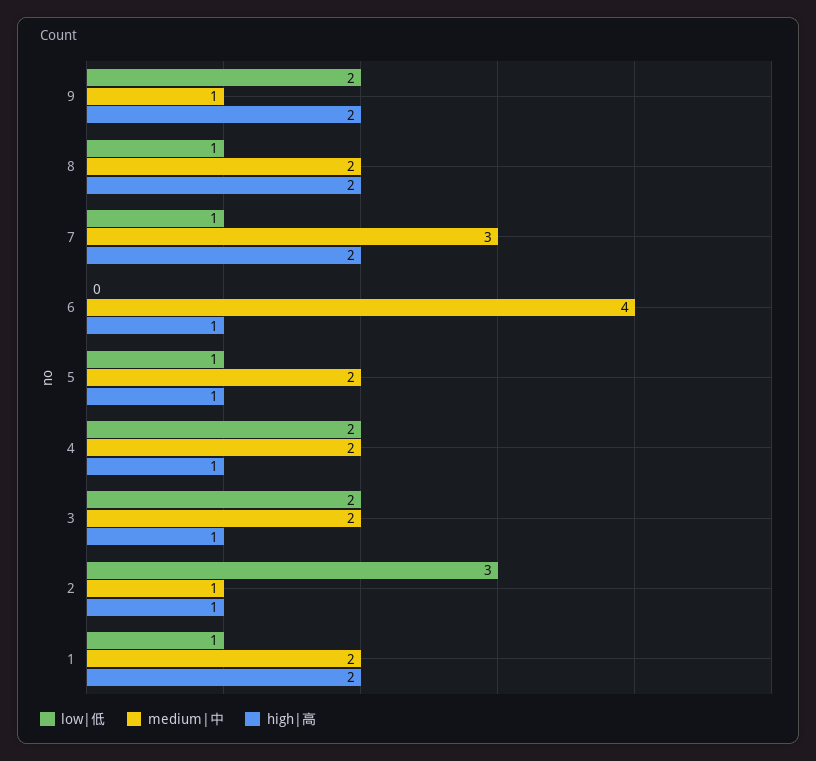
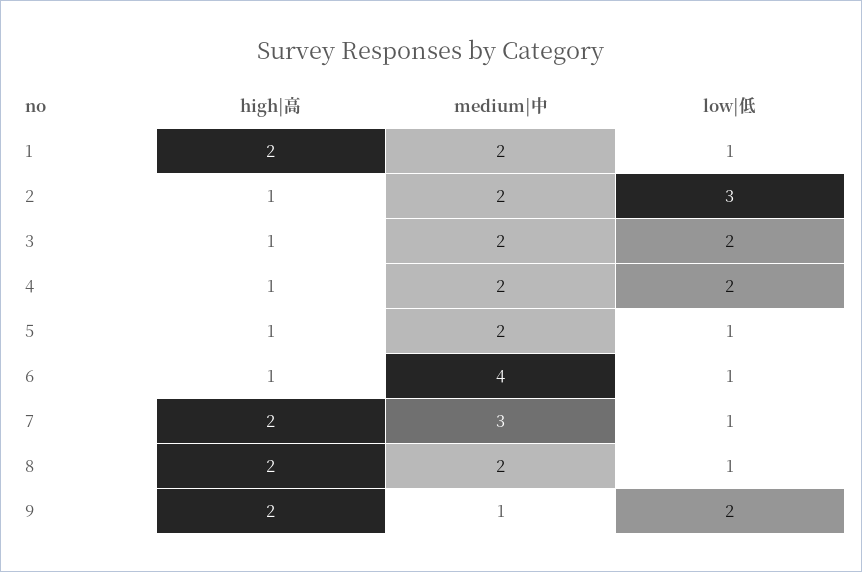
  {
    "low|低": {
      "9": 2,
      "8": 1,
      "7": 1,
-     "6": 0,
+     "6": 1,
      "5": 1,
      "4": 2,
      "3": 2,
      "2": 3,
      "1": 1
    },
    "medium|中": {
      "9": 1,
      "8": 2,
      "7": 3,
      "6": 4,
      "5": 2,
      "4": 2,
      "3": 2,
-     "2": 1,
+     "2": 2,
      "1": 2
    },
    "high|高": {
      "9": 2,
      "8": 2,
      "7": 2,
      "6": 1,
      "5": 1,
      "4": 1,
      "3": 1,
      "2": 1,
      "1": 2
    }
  }

